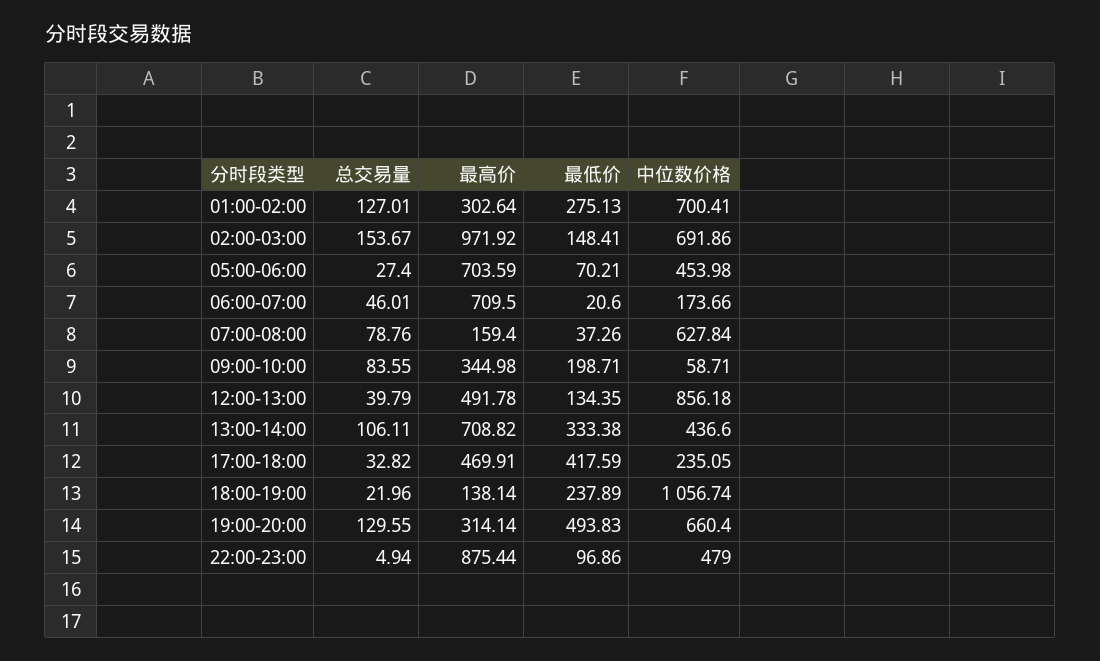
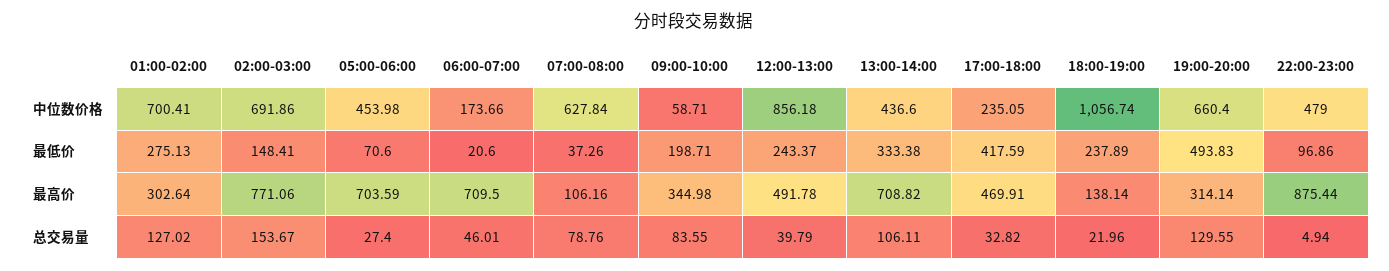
  {
    "总交易量": {
-     "01:00-02:00": 127.01,
+     "01:00-02:00": 127.02,
      "02:00-03:00": 153.67,
      "05:00-06:00": 27.4,
      "06:00-07:00": 46.01,
      "07:00-08:00": 78.76,
      "09:00-10:00": 83.55,
      "12:00-13:00": 39.79,
      "13:00-14:00": 106.11,
      "17:00-18:00": 32.82,
      "18:00-19:00": 21.96,
      "19:00-20:00": 129.55,
      "22:00-23:00": 4.94
    },
    "最高价": {
      "01:00-02:00": 302.64,
-     "02:00-03:00": 971.92,
+     "02:00-03:00": 771.06,
      "05:00-06:00": 703.59,
      "06:00-07:00": 709.5,
-     "07:00-08:00": 159.4,
+     "07:00-08:00": 106.16,
      "09:00-10:00": 344.98,
      "12:00-13:00": 491.78,
      "13:00-14:00": 708.82,
      "17:00-18:00": 469.91,
      "18:00-19:00": 138.14,
      "19:00-20:00": 314.14,
      "22:00-23:00": 875.44
    },
    "最低价": {
      "01:00-02:00": 275.13,
      "02:00-03:00": 148.41,
-     "05:00-06:00": 70.21,
+     "05:00-06:00": 70.6,
      "06:00-07:00": 20.6,
      "07:00-08:00": 37.26,
      "09:00-10:00": 198.71,
-     "12:00-13:00": 134.35,
+     "12:00-13:00": 243.37,
      "13:00-14:00": 333.38,
      "17:00-18:00": 417.59,
      "18:00-19:00": 237.89,
      "19:00-20:00": 493.83,
      "22:00-23:00": 96.86
    },
    "中位数价格": {
      "01:00-02:00": 700.41,
      "02:00-03:00": 691.86,
      "05:00-06:00": 453.98,
      "06:00-07:00": 173.66,
      "07:00-08:00": 627.84,
      "09:00-10:00": 58.71,
      "12:00-13:00": 856.18,
      "13:00-14:00": 436.6,
      "17:00-18:00": 235.05,
      "18:00-19:00": 1056.74,
      "19:00-20:00": 660.4,
      "22:00-23:00": 479
    }
  }

